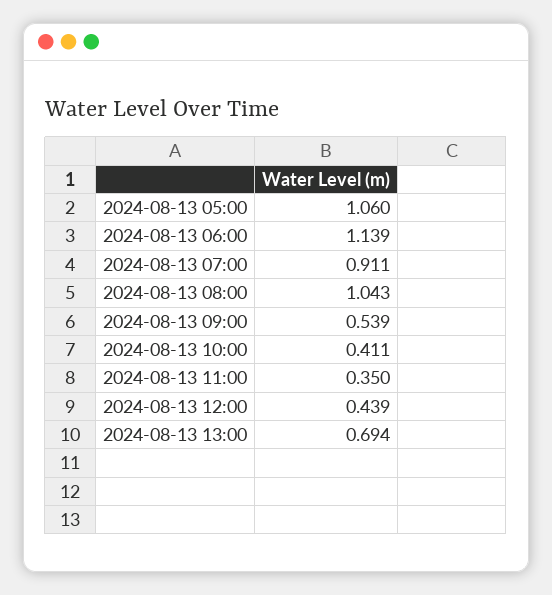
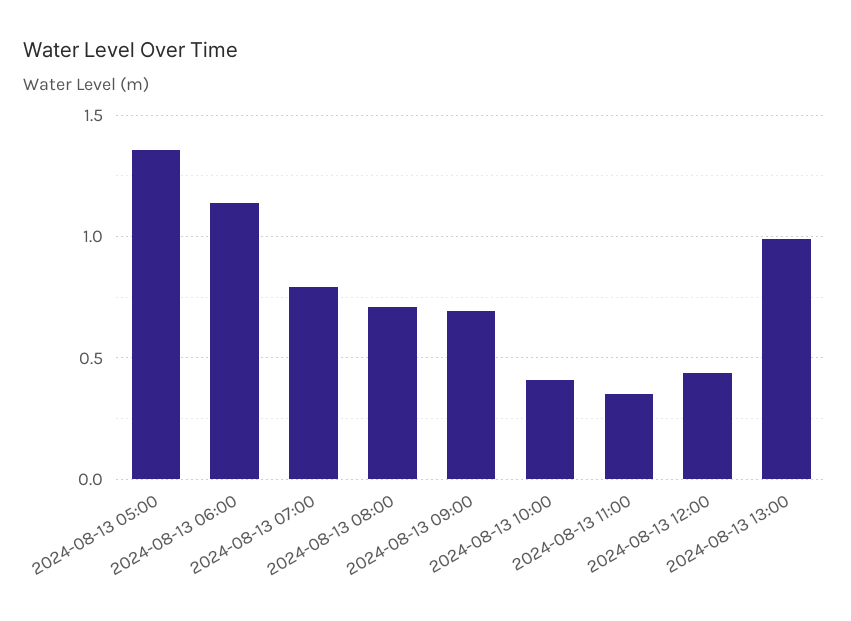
  {
-   "2024-08-13 05:00": 1.06,
+   "2024-08-13 05:00": 1.35,
    "2024-08-13 06:00": 1.139,
-   "2024-08-13 07:00": 0.911,
+   "2024-08-13 07:00": 0.8,
-   "2024-08-13 08:00": 1.043,
+   "2024-08-13 08:00": 0.7,
-   "2024-08-13 09:00": 0.539,
+   "2024-08-13 09:00": 0.7,
    "2024-08-13 10:00": 0.411,
    "2024-08-13 11:00": 0.35,
    "2024-08-13 12:00": 0.439,
-   "2024-08-13 13:00": 0.694
+   "2024-08-13 13:00": 1
  }

